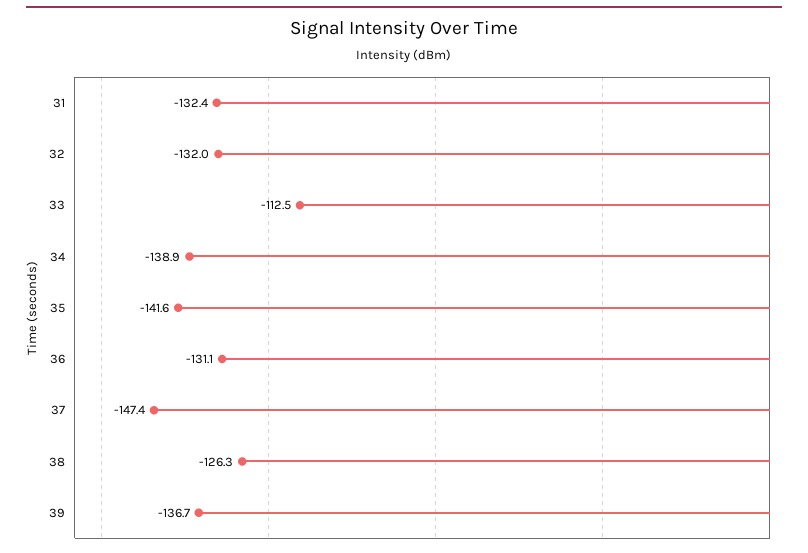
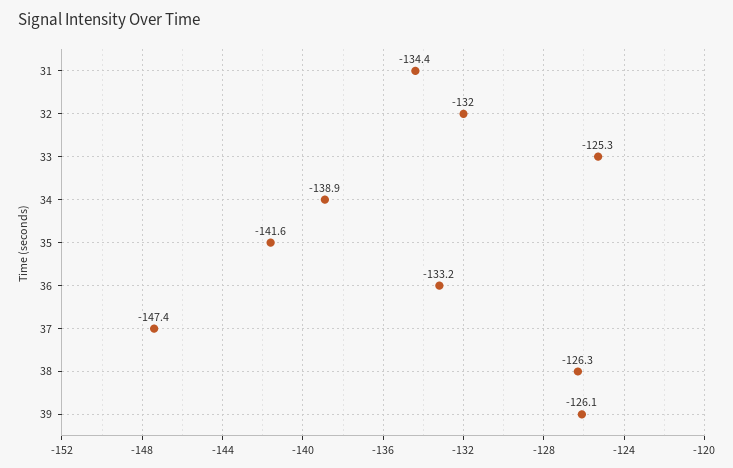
  {
-   "31": -132.4,
+   "31": -134.4,
    "32": -132,
-   "33": -112.5,
+   "33": -125.3,
    "34": -138.9,
    "35": -141.6,
-   "36": -131.1,
+   "36": -133.2,
    "37": -147.4,
    "38": -126.3,
-   "39": -136.7
+   "39": -126.1
  }

